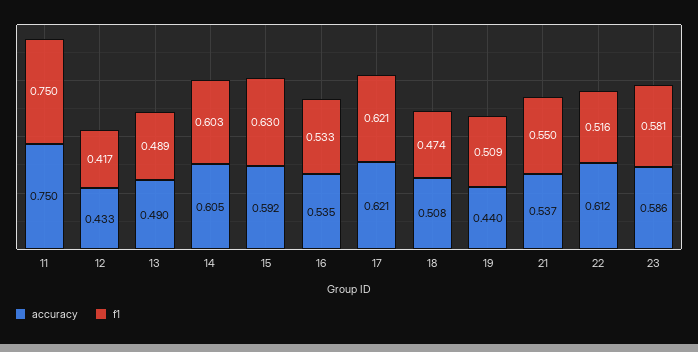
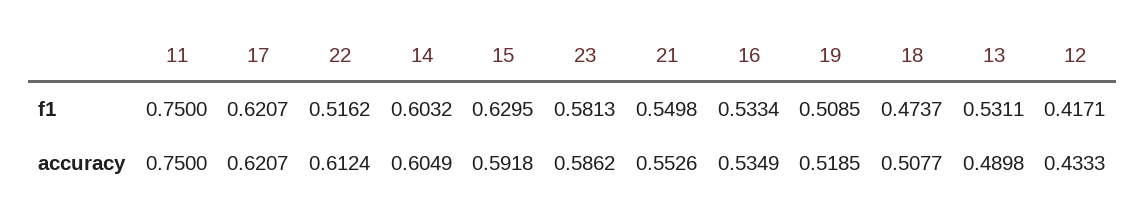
  {
    "accuracy": {
      "11": 0.75,
      "12": 0.4333,
      "13": 0.4898,
      "14": 0.6049,
      "15": 0.5918,
      "16": 0.5349,
      "17": 0.6207,
      "18": 0.5077,
-     "19": 0.44,
+     "19": 0.5185,
-     "21": 0.537,
+     "21": 0.5526,
      "22": 0.6124,
      "23": 0.5862
    },
    "f1": {
      "11": 0.75,
      "12": 0.4171,
-     "13": 0.489,
+     "13": 0.5311,
      "14": 0.6032,
      "15": 0.6295,
      "16": 0.5334,
      "17": 0.6207,
      "18": 0.4737,
      "19": 0.5085,
      "21": 0.5498,
      "22": 0.5162,
      "23": 0.5813
    }
  }

